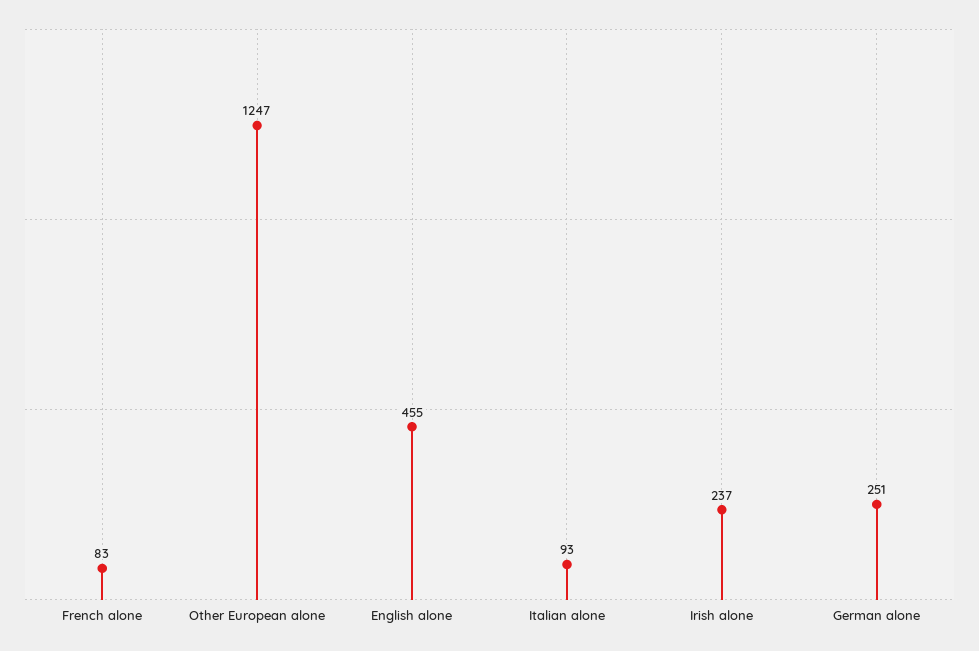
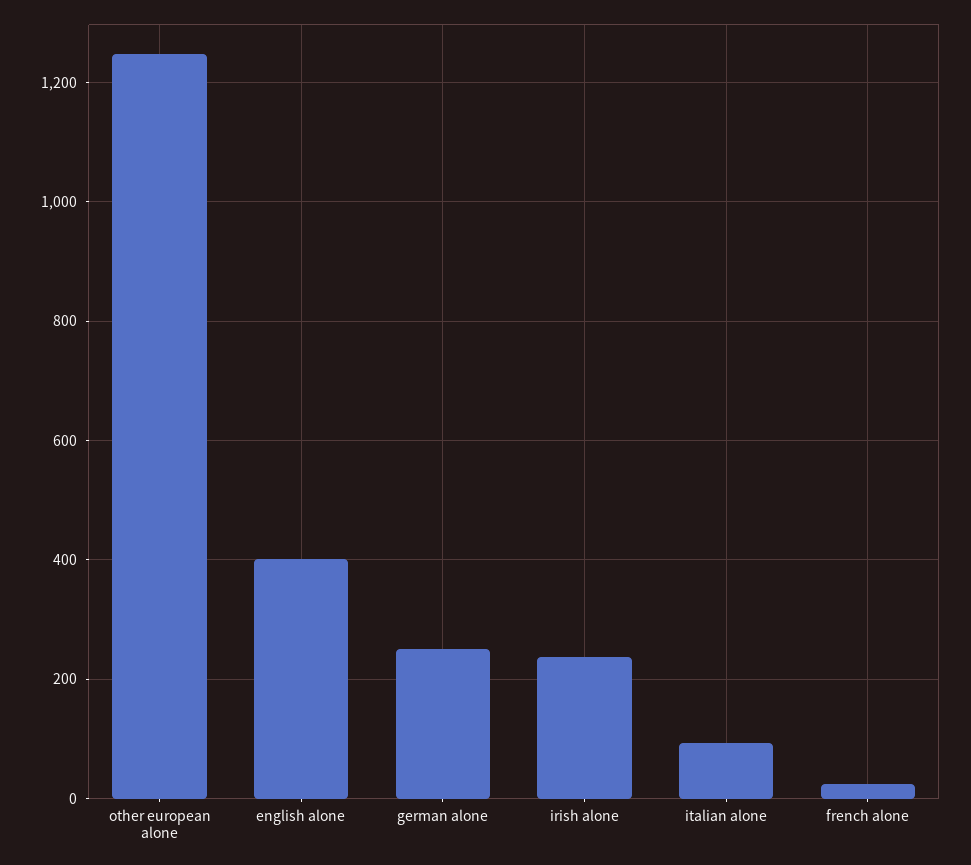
  {
-   "French alone": 83,
+   "French alone": 20,
    "Other European alone": 1247,
-   "English alone": 455,
+   "English alone": 400,
    "Italian alone": 93,
    "Irish alone": 237,
    "German alone": 251
  }

